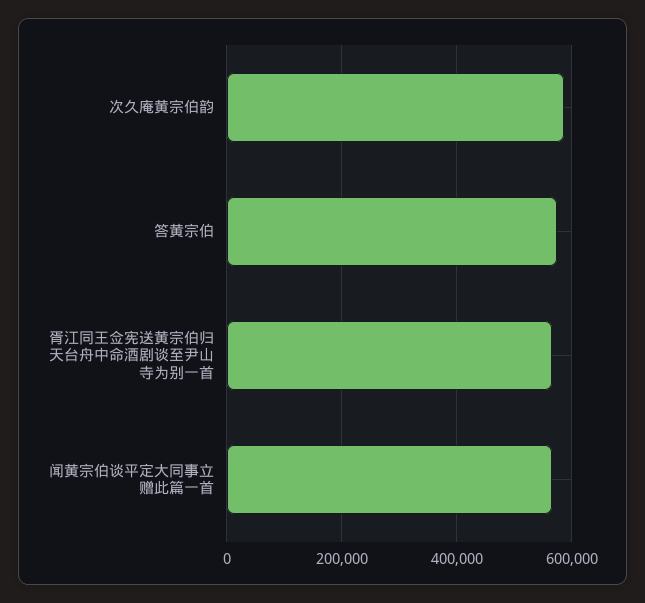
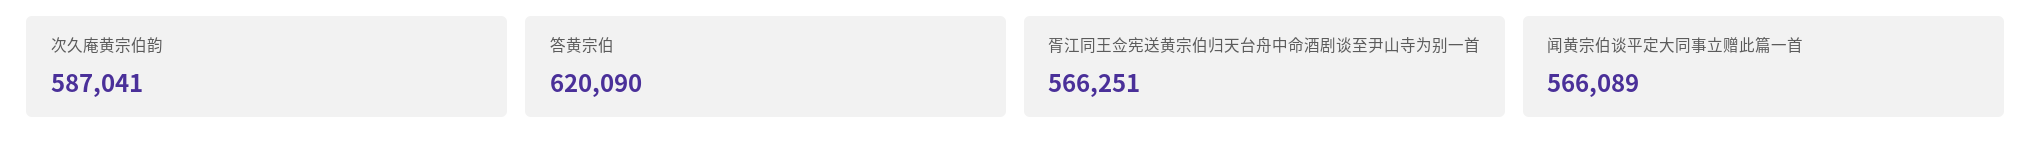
  {
    "次久庵黄宗伯韵": 587041,
-   "答黄宗伯": 580000,
+   "答黄宗伯": 620090,
    "胥江同王佥宪送黄宗伯归天台舟中命酒剧谈至尹山寺为别一首": 566251,
    "闻黄宗伯谈平定大同事立赠此篇一首": 566089
  }

